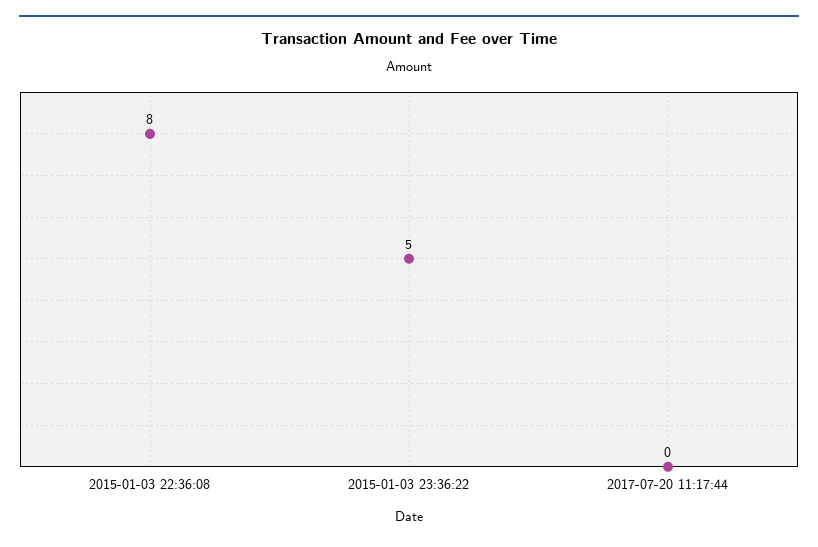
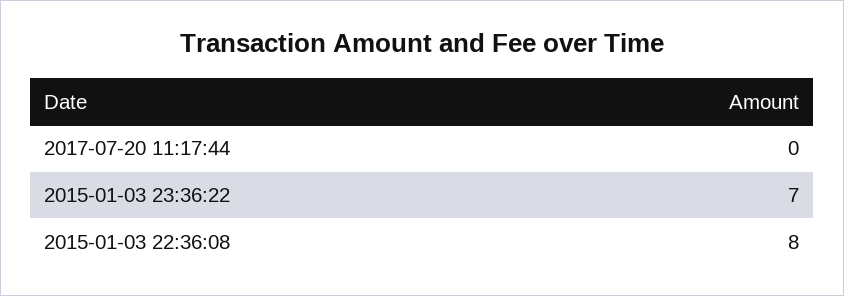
  {
    "2015-01-03 22:36:08": 8,
-   "2015-01-03 23:36:22": 5,
+   "2015-01-03 23:36:22": 7,
    "2017-07-20 11:17:44": 0
  }

